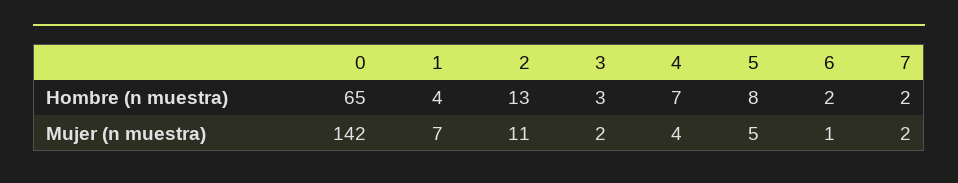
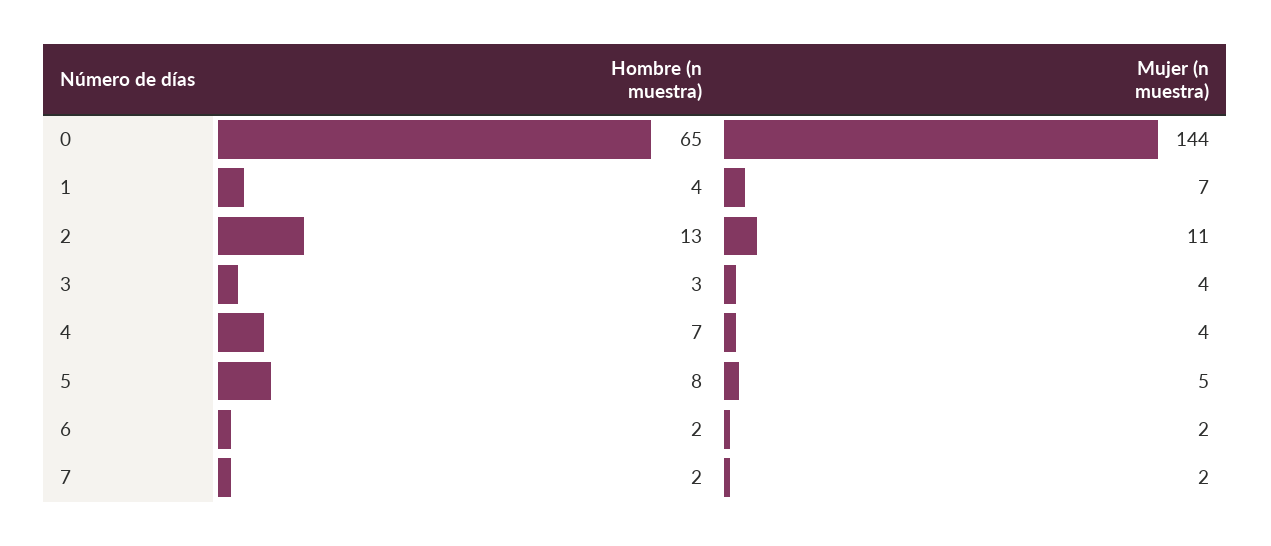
  {
    "0": {
      "Hombre (n muestra)": 65,
-     "Mujer (n muestra)": 142
+     "Mujer (n muestra)": 144
    },
    "1": {
      "Hombre (n muestra)": 4,
      "Mujer (n muestra)": 7
    },
    "2": {
      "Hombre (n muestra)": 13,
      "Mujer (n muestra)": 11
    },
    "3": {
      "Hombre (n muestra)": 3,
-     "Mujer (n muestra)": 2
+     "Mujer (n muestra)": 4
    },
    "4": {
      "Hombre (n muestra)": 7,
      "Mujer (n muestra)": 4
    },
    "5": {
      "Hombre (n muestra)": 8,
      "Mujer (n muestra)": 5
    },
    "6": {
      "Hombre (n muestra)": 2,
-     "Mujer (n muestra)": 1
+     "Mujer (n muestra)": 2
    },
    "7": {
      "Hombre (n muestra)": 2,
      "Mujer (n muestra)": 2
    }
  }

